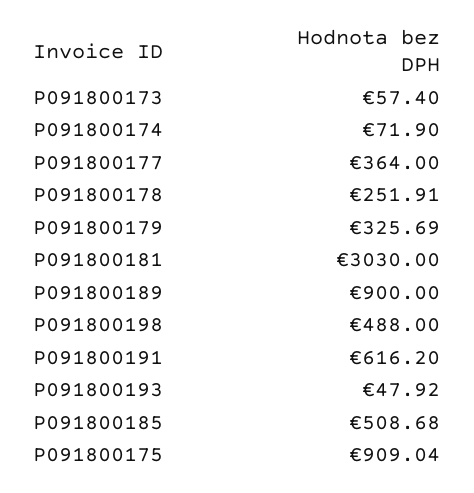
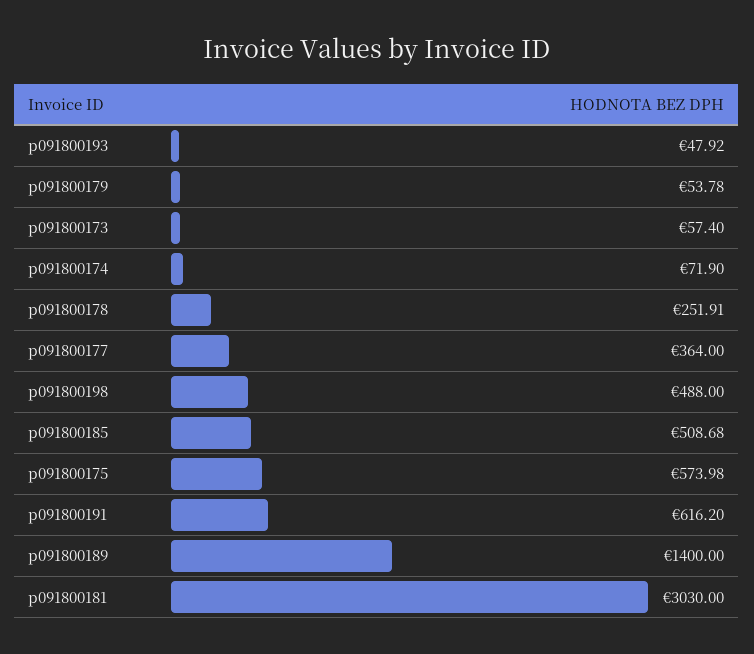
  {
    "P091800173": 57.4,
    "P091800174": 71.9,
    "P091800177": 364,
    "P091800178": 251.91,
-   "P091800179": 325.69,
+   "P091800179": 53.78,
    "P091800181": 3030,
-   "P091800189": 900,
+   "P091800189": 1400,
    "P091800198": 488,
    "P091800191": 616.2,
    "P091800193": 47.92,
    "P091800185": 508.68,
-   "P091800175": 909.04
+   "P091800175": 573.98
  }

